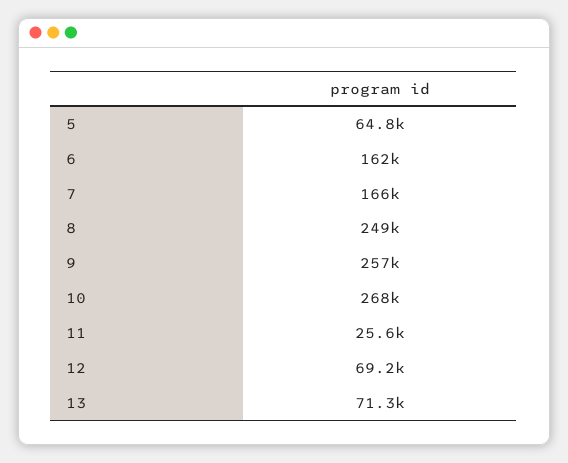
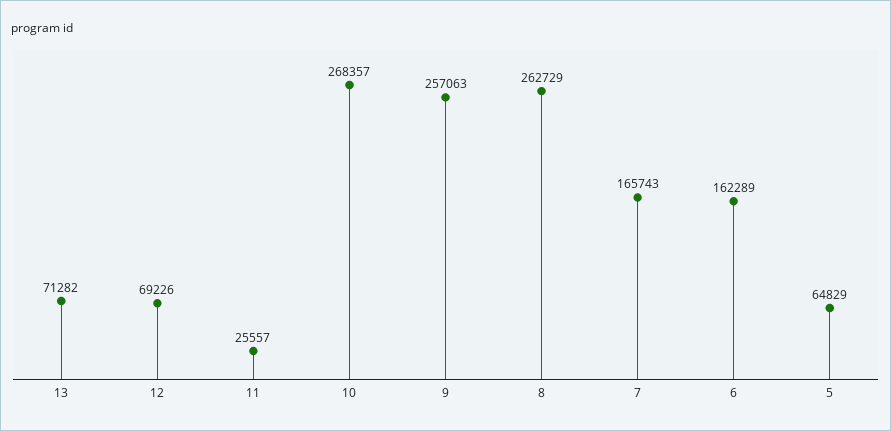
  {
    "5": 64829,
    "6": 162289,
    "7": 165743,
-   "8": 249000,
+   "8": 262729,
    "9": 257063,
    "10": 268357,
    "11": 25557,
    "12": 69226,
    "13": 71282
  }

